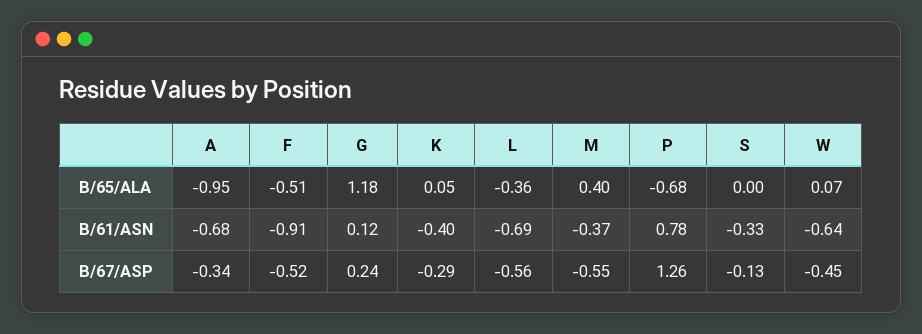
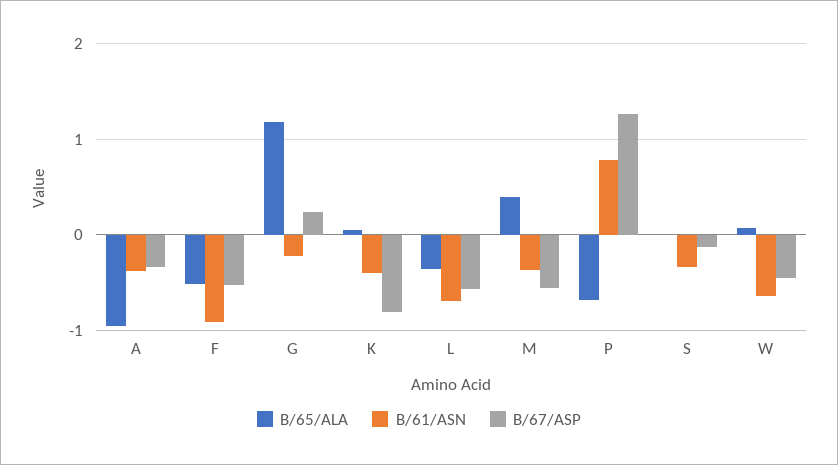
  {
    "B/65/ALA": {
      "A": -0.95,
      "F": -0.51,
      "G": 1.18,
      "K": 0.05,
      "L": -0.36,
      "M": 0.4,
      "P": -0.68,
      "S": 0,
      "W": 0.07
    },
    "B/61/ASN": {
-     "A": -0.68,
+     "A": -0.4,
      "F": -0.91,
-     "G": 0.12,
+     "G": -0.2,
      "K": -0.4,
      "L": -0.69,
      "M": -0.37,
      "P": 0.78,
      "S": -0.33,
      "W": -0.64
    },
    "B/67/ASP": {
      "A": -0.34,
      "F": -0.52,
      "G": 0.24,
-     "K": -0.29,
+     "K": -0.8,
      "L": -0.56,
      "M": -0.55,
      "P": 1.26,
      "S": -0.13,
      "W": -0.45
    }
  }

